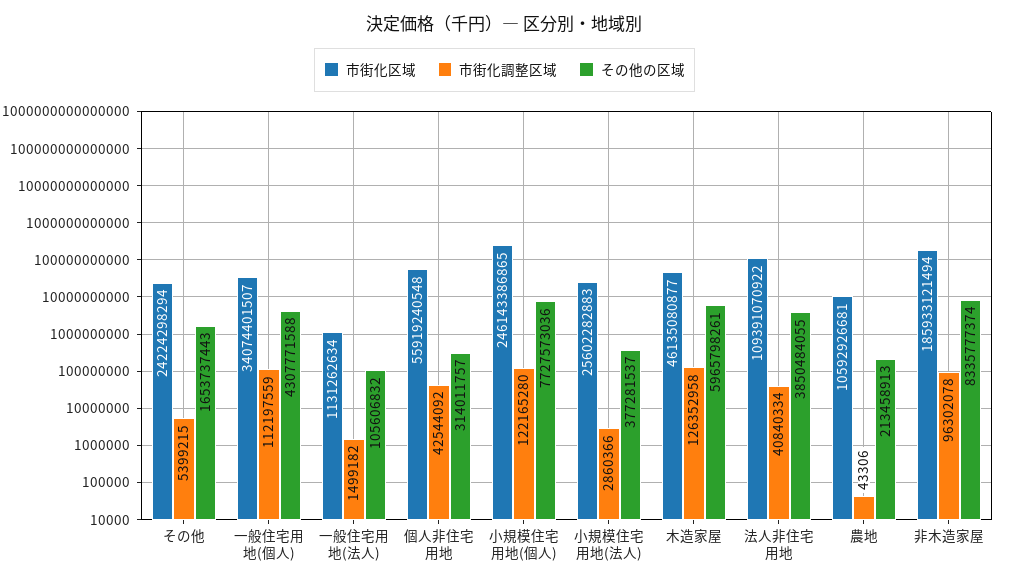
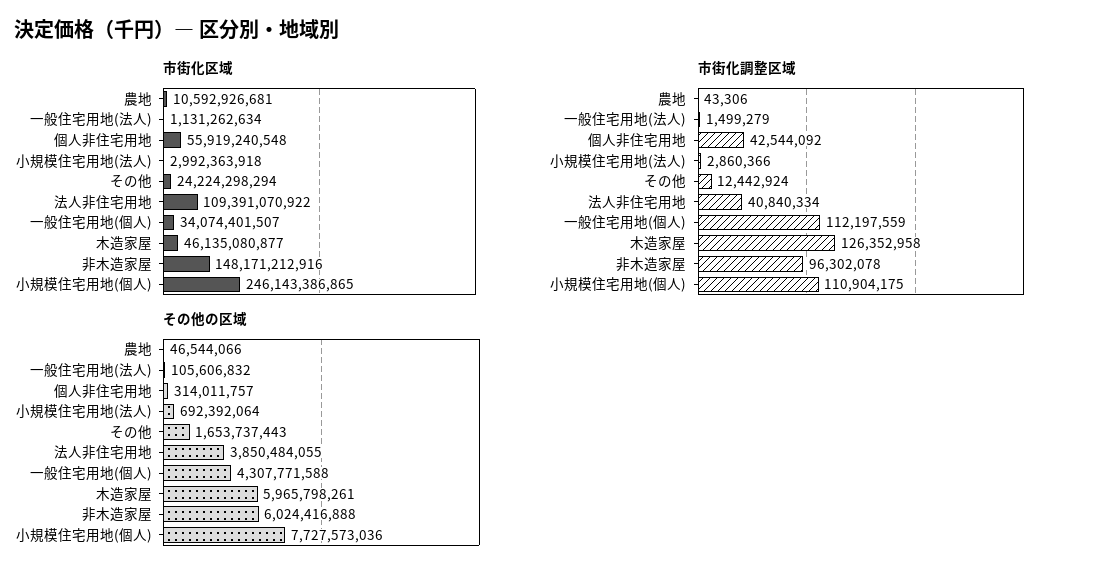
  {
    "市街化区域": {
      "その他": 24224298294,
      "一般住宅用地(個人)": 34074401507,
      "一般住宅用地(法人)": 1131262634,
      "個人非住宅用地": 55919240548,
      "小規模住宅用地(個人)": 246143386865,
-     "小規模住宅用地(法人)": 25602282883,
+     "小規模住宅用地(法人)": 2992363918,
      "木造家屋": 46135080877,
      "法人非住宅用地": 109391070922,
      "農地": 10592926681,
-     "非木造家屋": 185933121494
+     "非木造家屋": 148171212916
    },
    "市街化調整区域": {
-     "その他": 5399215,
+     "その他": 12442924,
      "一般住宅用地(個人)": 112197559,
-     "一般住宅用地(法人)": 1499182,
+     "一般住宅用地(法人)": 1499279,
      "個人非住宅用地": 42544092,
-     "小規模住宅用地(個人)": 122165280,
+     "小規模住宅用地(個人)": 110904175,
      "小規模住宅用地(法人)": 2860366,
      "木造家屋": 126352958,
      "法人非住宅用地": 40840334,
      "農地": 43306,
      "非木造家屋": 96302078
    },
    "その他の区域": {
      "その他": 1653737443,
      "一般住宅用地(個人)": 4307771588,
      "一般住宅用地(法人)": 105606832,
      "個人非住宅用地": 314011757,
      "小規模住宅用地(個人)": 7727573036,
-     "小規模住宅用地(法人)": 377281537,
+     "小規模住宅用地(法人)": 692392064,
      "木造家屋": 5965798261,
      "法人非住宅用地": 3850484055,
-     "農地": 213458913,
+     "農地": 46544066,
-     "非木造家屋": 8335777374
+     "非木造家屋": 6024416888
    }
  }

